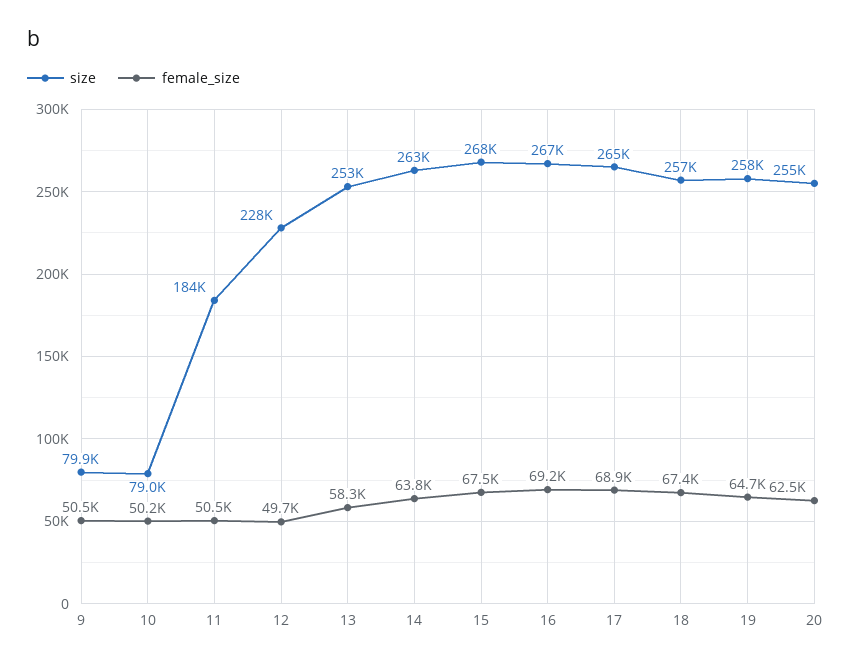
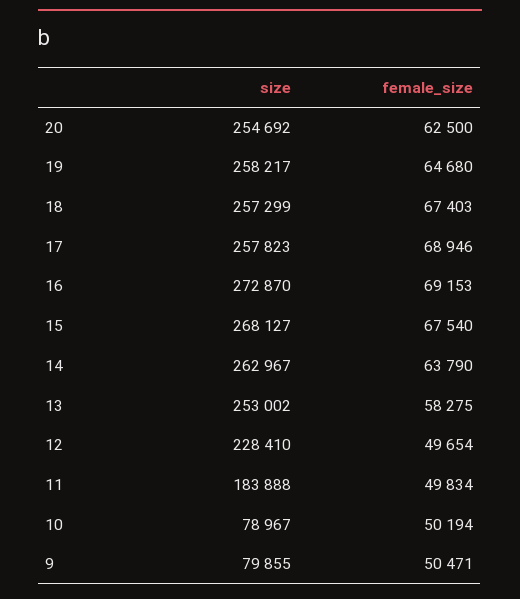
  {
    "size": {
      "9": 79855,
      "10": 78967,
      "11": 183888,
      "12": 228410,
      "13": 253002,
      "14": 262967,
      "15": 268127,
-     "16": 267000,
+     "16": 272870,
-     "17": 265000,
+     "17": 257823,
      "18": 257299,
      "19": 258217,
      "20": 254692
    },
    "female_size": {
      "9": 50471,
      "10": 50194,
-     "11": 50500,
+     "11": 49834,
      "12": 49654,
      "13": 58275,
      "14": 63790,
      "15": 67540,
      "16": 69153,
      "17": 68946,
      "18": 67403,
      "19": 64680,
      "20": 62500
    }
  }

